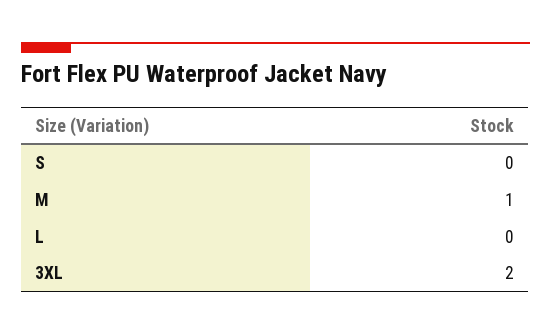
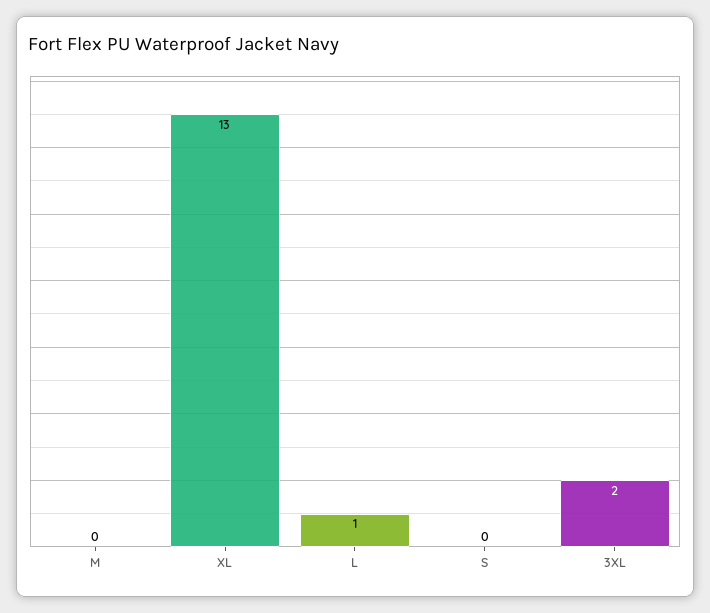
  {
    "S": 0,
-   "M": 1,
+   "M": 0,
-   "L": 0,
+   "L": 1,
-   "3XL": 2
+   "3XL": 2,
+   "XL": 13
  }

